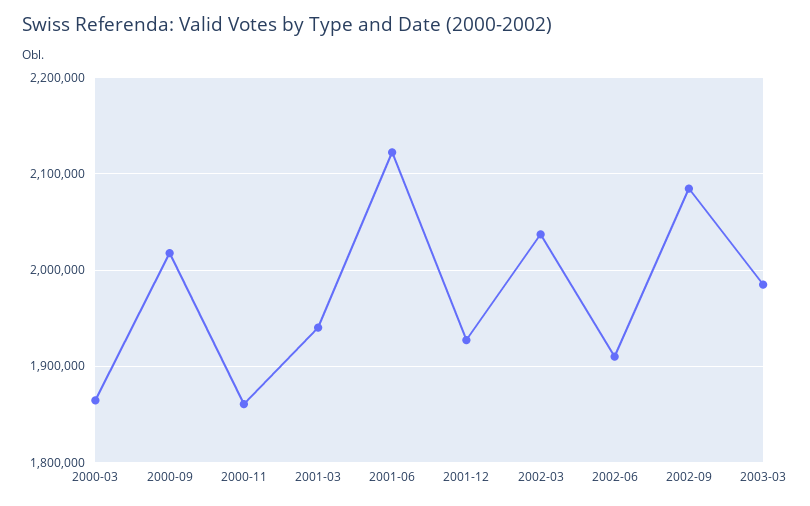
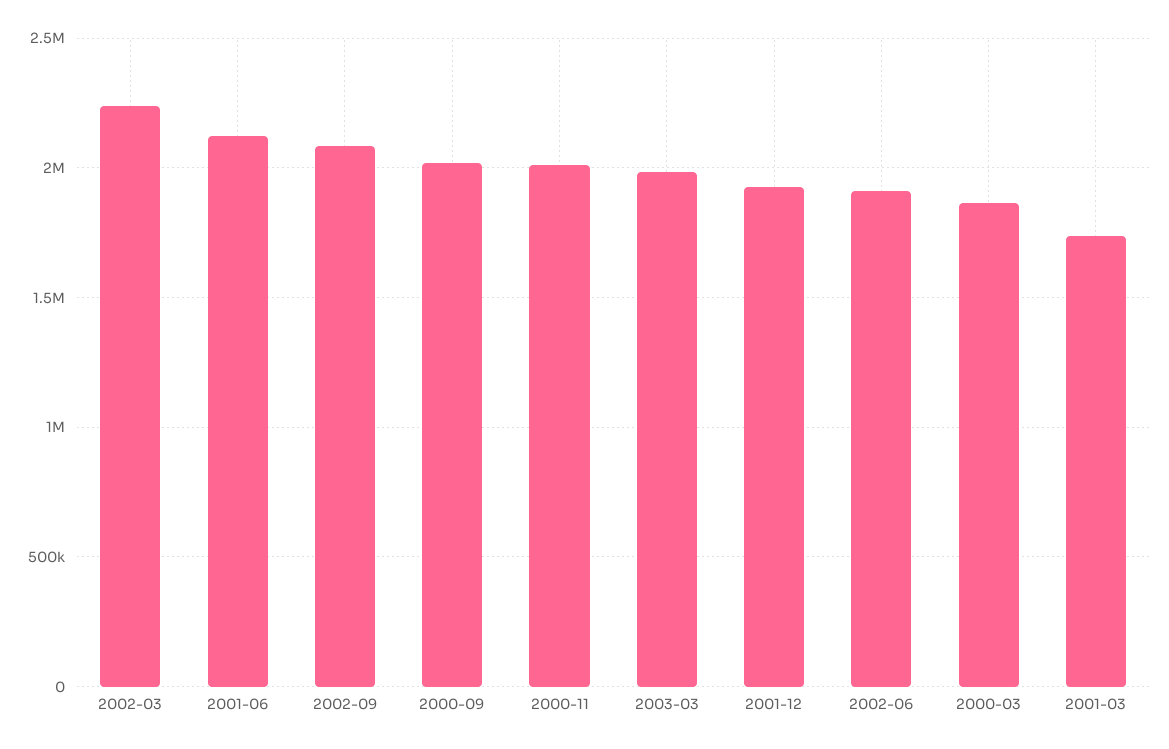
  {
    "2000-03": 1860000,
    "2000-09": 2020000,
-   "2000-11": 1860000,
+   "2000-11": 2000000,
-   "2001-03": 1940000,
+   "2001-03": 1750000,
    "2001-06": 2120000,
    "2001-12": 1930000,
-   "2002-03": 2040000,
+   "2002-03": 2250000,
    "2002-06": 1910000,
    "2002-09": 2080000,
    "2003-03": 1980000
  }

